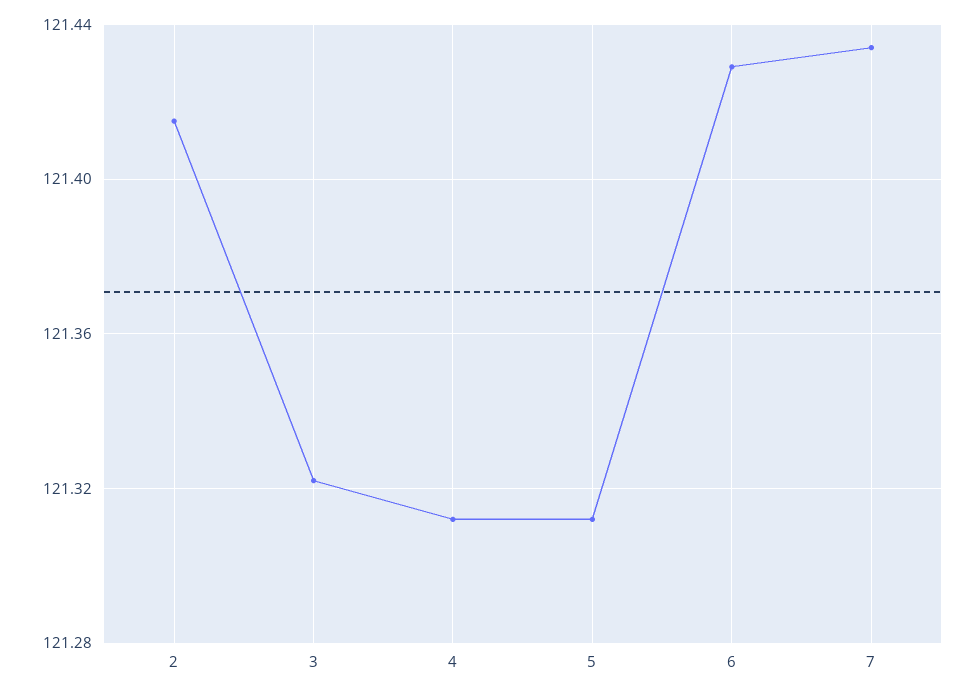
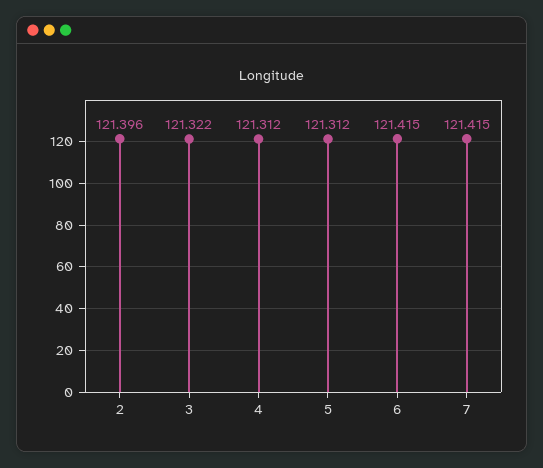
  {
-   "2": 121.415,
+   "2": 121.396,
    "3": 121.322,
    "4": 121.312,
    "5": 121.312,
-   "6": 121.43,
+   "6": 121.415,
-   "7": 121.435
+   "7": 121.415
  }

